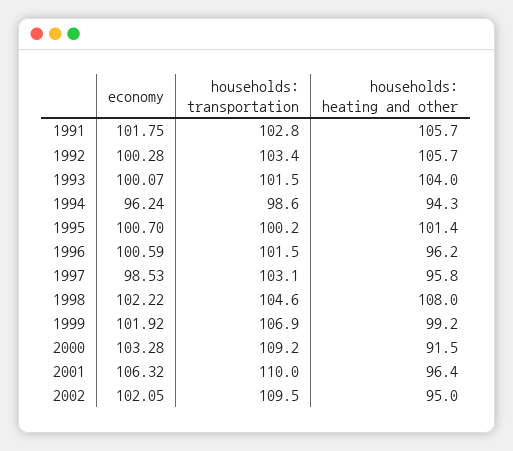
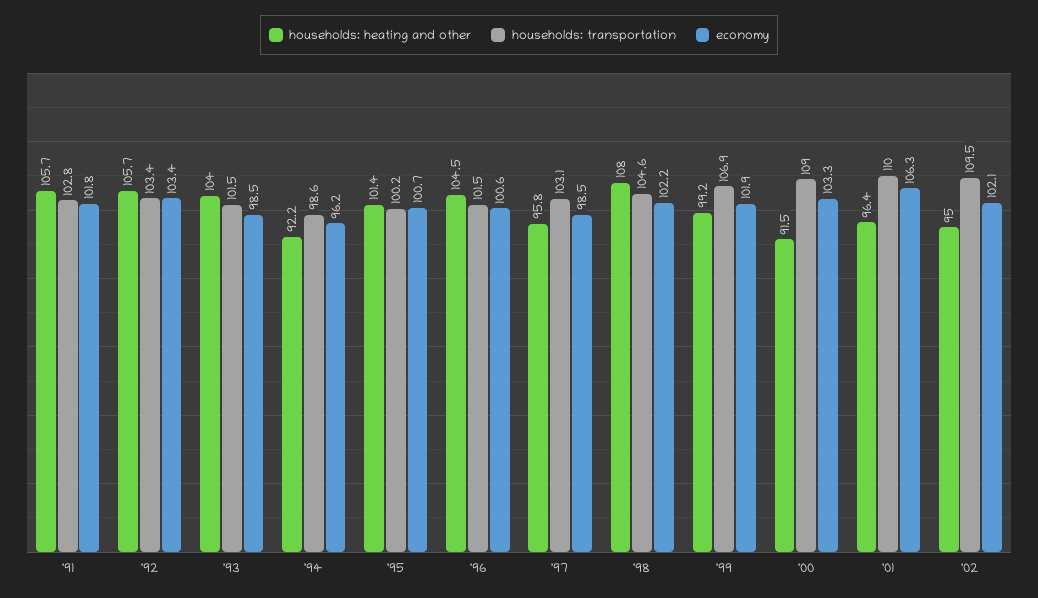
  {
    "economy": {
      "1991": 101.75,
-     "1992": 100.28,
+     "1992": 103.4,
-     "1993": 100.07,
+     "1993": 98.5,
      "1994": 96.24,
      "1995": 100.7,
      "1996": 100.59,
      "1997": 98.53,
      "1998": 102.22,
      "1999": 101.92,
      "2000": 103.28,
      "2001": 106.32,
      "2002": 102.05
    },
    "households: transportation": {
      "1991": 102.8,
      "1992": 103.4,
      "1993": 101.5,
      "1994": 98.6,
      "1995": 100.2,
      "1996": 101.5,
      "1997": 103.1,
      "1998": 104.6,
      "1999": 106.9,
-     "2000": 109.2,
+     "2000": 109,
      "2001": 110,
      "2002": 109.5
    },
    "households: heating and other": {
      "1991": 105.7,
      "1992": 105.7,
      "1993": 104,
-     "1994": 94.3,
+     "1994": 92.2,
      "1995": 101.4,
-     "1996": 96.2,
+     "1996": 104.5,
      "1997": 95.8,
      "1998": 108,
      "1999": 99.2,
      "2000": 91.5,
      "2001": 96.4,
      "2002": 95
    }
  }

